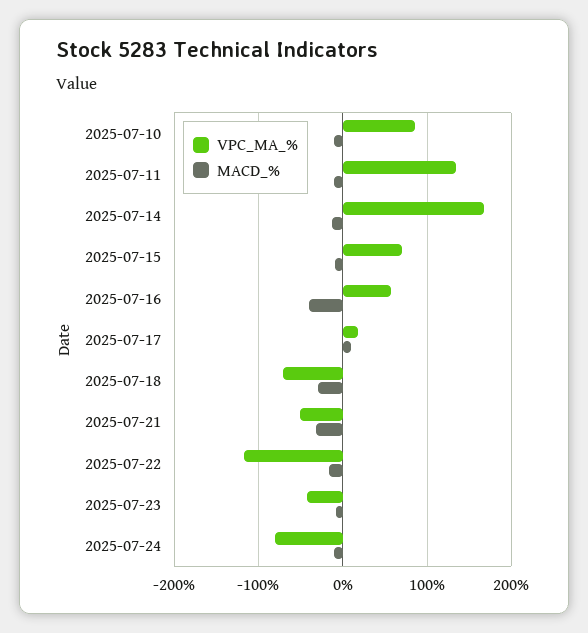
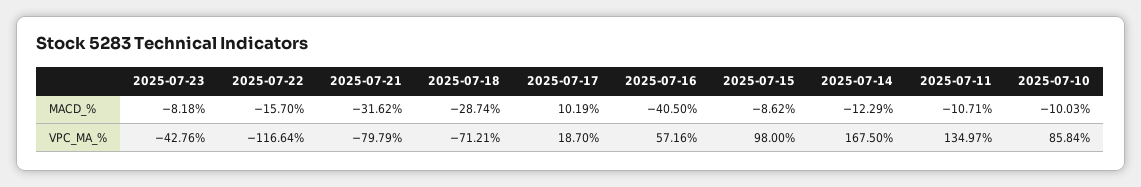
  {
    "VPC_MA_%": {
      "2025-07-10": 85.84,
      "2025-07-11": 134.97,
      "2025-07-14": 167.5,
-     "2025-07-15": 70,
+     "2025-07-15": 98,
      "2025-07-16": 57.16,
      "2025-07-17": 18.7,
      "2025-07-18": -71.21,
-     "2025-07-21": -50,
+     "2025-07-21": -79.79,
      "2025-07-22": -116.64,
-     "2025-07-23": -42.76,
+     "2025-07-23": -42.76
-     "2025-07-24": -80
    },
    "MACD_%": {
      "2025-07-10": -10.03,
      "2025-07-11": -10.71,
      "2025-07-14": -12.29,
      "2025-07-15": -8.62,
      "2025-07-16": -40.5,
      "2025-07-17": 10.19,
      "2025-07-18": -28.74,
      "2025-07-21": -31.62,
      "2025-07-22": -15.7,
-     "2025-07-23": -8.18,
+     "2025-07-23": -8.18
-     "2025-07-24": -10
    }
  }

